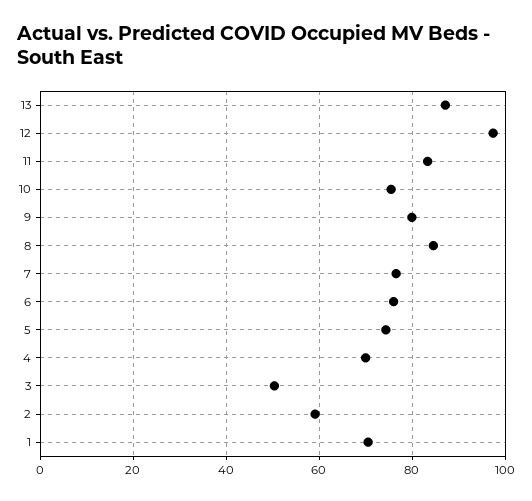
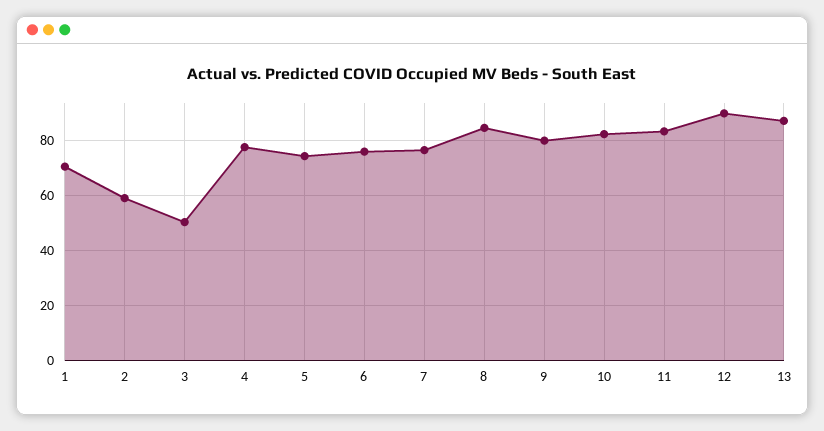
  {
    "13": 88,
-   "12": 98,
+   "12": 90,
    "11": 84,
-   "10": 76,
+   "10": 82.5,
    "9": 80,
    "8": 84,
    "7": 76,
    "6": 76,
    "5": 74,
-   "4": 70,
+   "4": 77.5,
    "3": 50,
    "2": 60,
    "1": 70
  }

